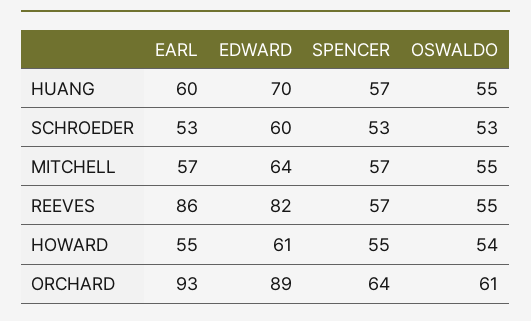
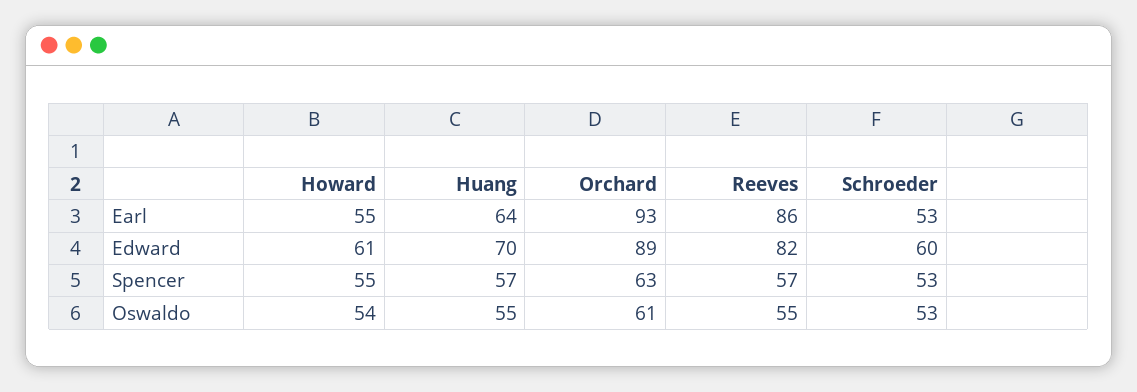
  {
    "EARL": {
-     "HUANG": 60,
+     "HUANG": 64,
      "SCHROEDER": 53,
-     "MITCHELL": 57,
      "REEVES": 86,
      "HOWARD": 55,
      "ORCHARD": 93
    },
    "EDWARD": {
      "HUANG": 70,
      "SCHROEDER": 60,
-     "MITCHELL": 64,
      "REEVES": 82,
      "HOWARD": 61,
      "ORCHARD": 89
    },
    "SPENCER": {
      "HUANG": 57,
      "SCHROEDER": 53,
-     "MITCHELL": 57,
      "REEVES": 57,
      "HOWARD": 55,
-     "ORCHARD": 64
+     "ORCHARD": 63
    },
    "OSWALDO": {
      "HUANG": 55,
      "SCHROEDER": 53,
-     "MITCHELL": 55,
      "REEVES": 55,
      "HOWARD": 54,
      "ORCHARD": 61
    }
  }

